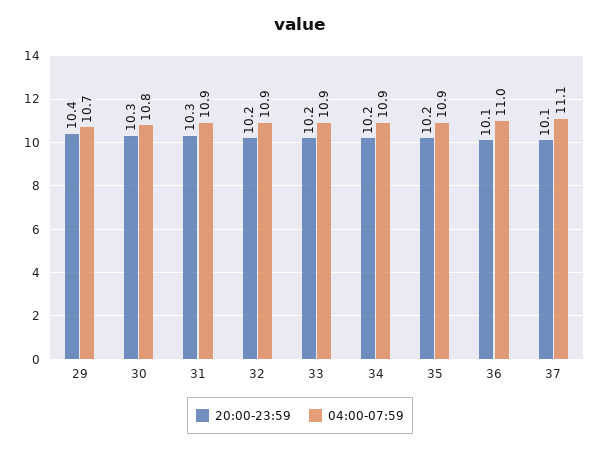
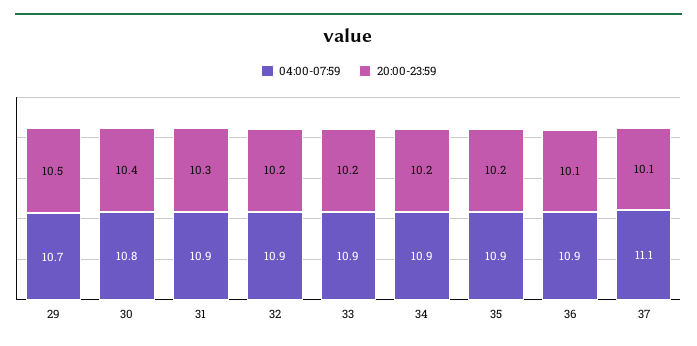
  {
    "20:00-23:59": {
-     "29": 10.4,
+     "29": 10.5,
-     "30": 10.3,
+     "30": 10.4,
      "31": 10.3,
      "32": 10.2,
      "33": 10.2,
      "34": 10.2,
      "35": 10.2,
      "36": 10.1,
      "37": 10.1
    },
    "04:00-07:59": {
      "29": 10.7,
      "30": 10.8,
      "31": 10.9,
      "32": 10.9,
      "33": 10.9,
      "34": 10.9,
      "35": 10.9,
-     "36": 11,
+     "36": 10.9,
      "37": 11.1
    }
  }

